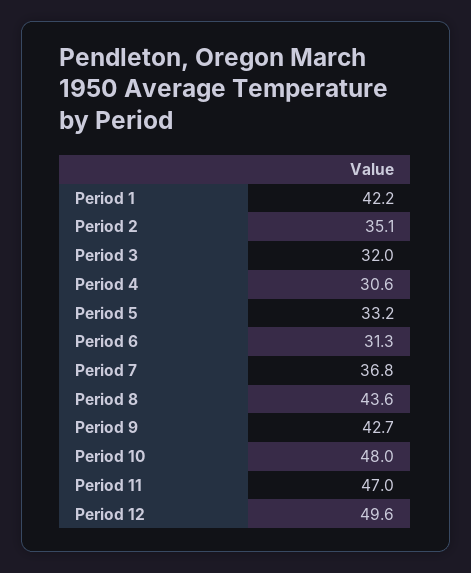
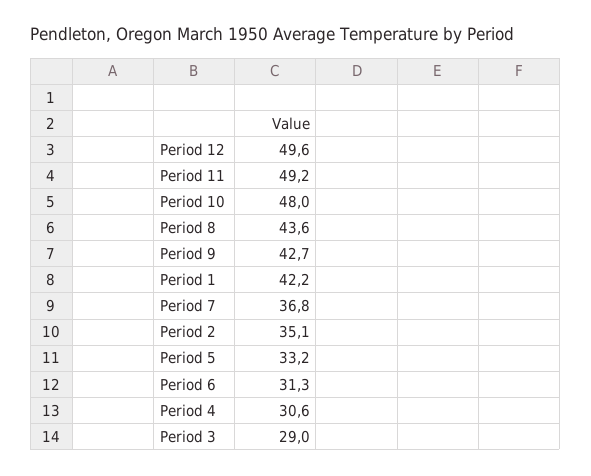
  {
    "Period 1": 42.2,
    "Period 2": 35.1,
-   "Period 3": 32,
+   "Period 3": 29,
    "Period 4": 30.6,
    "Period 5": 33.2,
    "Period 6": 31.3,
    "Period 7": 36.8,
    "Period 8": 43.6,
    "Period 9": 42.7,
    "Period 10": 48,
-   "Period 11": 47,
+   "Period 11": 49.2,
    "Period 12": 49.6
  }

